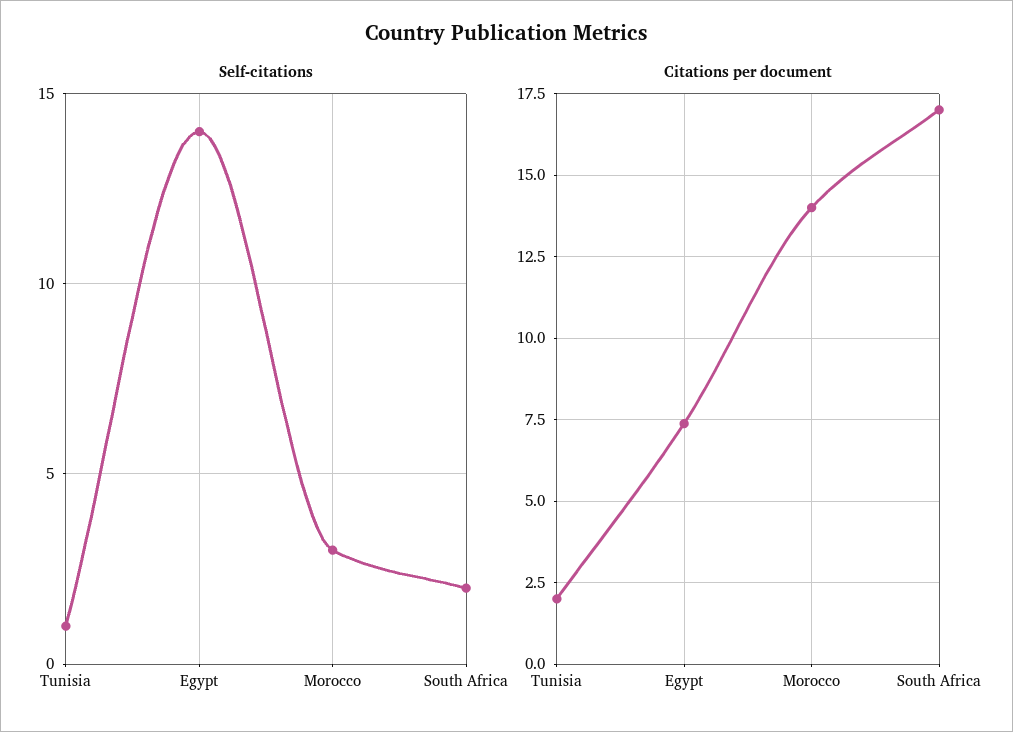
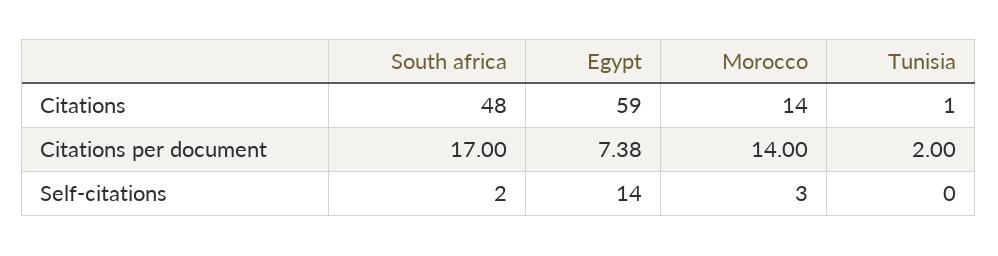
  {
    "Self-citations": {
-     "Tunisia": 1,
+     "Tunisia": 0,
      "Egypt": 14,
      "Morocco": 3,
      "South Africa": 2
    },
    "Citations per document": {
      "Tunisia": 2,
      "Egypt": 7.38,
      "Morocco": 14,
      "South Africa": 17
-   }
+   },
+   "Citations": {
+     "South Africa": 48,
+     "Egypt": 59,
+     "Morocco": 14,
+     "Tunisia": 1
+   }
  }

